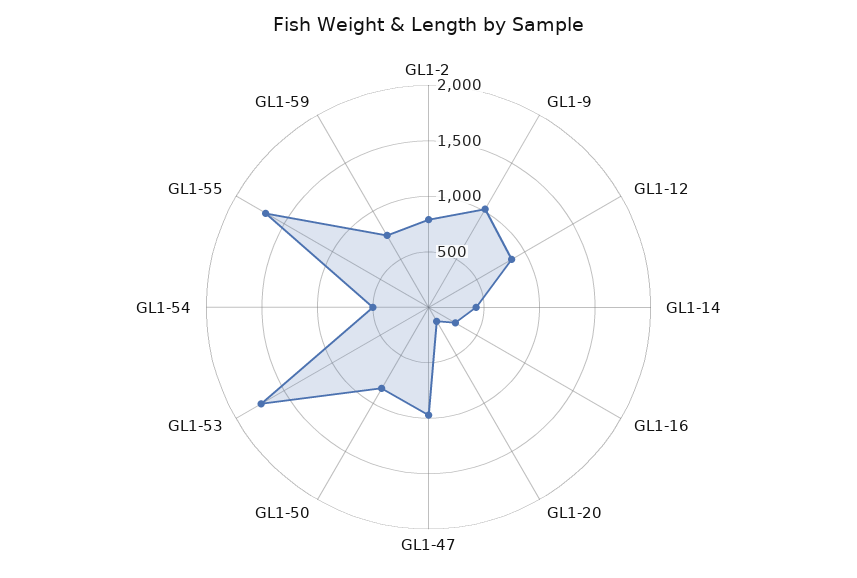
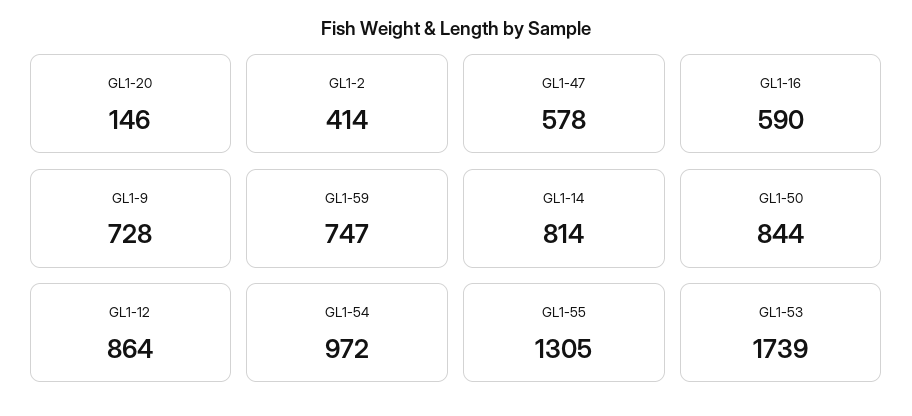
  {
-   "GL1-2": 800,
+   "GL1-2": 414,
-   "GL1-9": 1000,
+   "GL1-9": 728,
    "GL1-12": 864,
-   "GL1-14": 400,
+   "GL1-14": 814,
-   "GL1-16": 300,
+   "GL1-16": 590,
    "GL1-20": 146,
-   "GL1-47": 1000,
+   "GL1-47": 578,
    "GL1-50": 844,
    "GL1-53": 1739,
-   "GL1-54": 500,
+   "GL1-54": 972,
-   "GL1-55": 1700,
+   "GL1-55": 1305,
    "GL1-59": 747
  }

